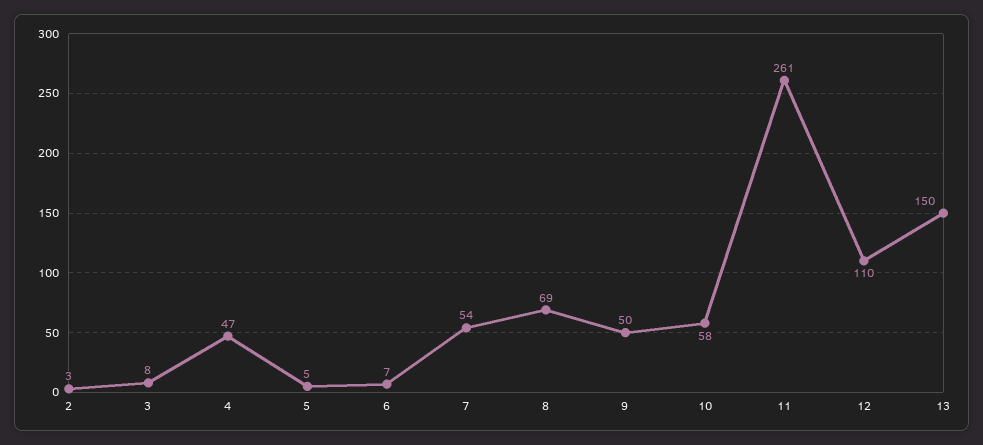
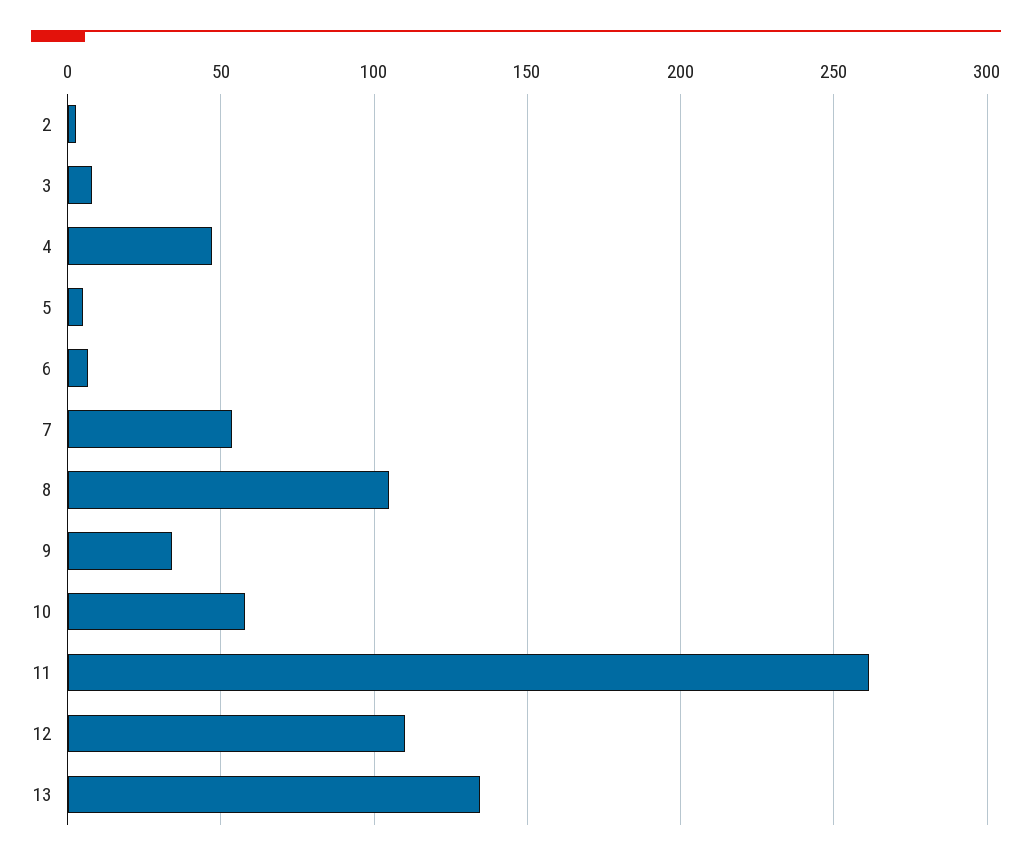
  {
    "2": 3,
    "3": 8,
    "4": 47,
    "5": 5,
    "6": 7,
    "7": 54,
-   "8": 69,
+   "8": 105,
-   "9": 50,
+   "9": 35,
    "10": 58,
    "11": 261,
    "12": 110,
-   "13": 150
+   "13": 135
  }

